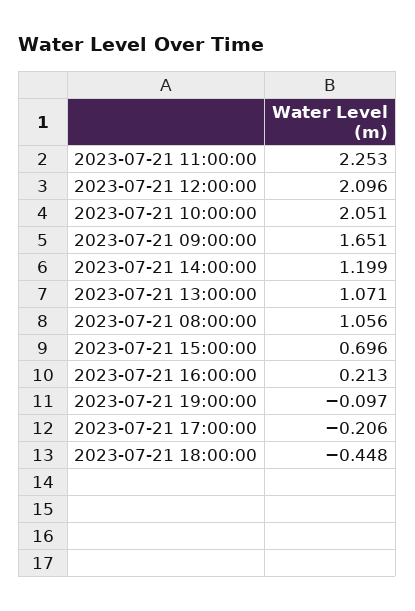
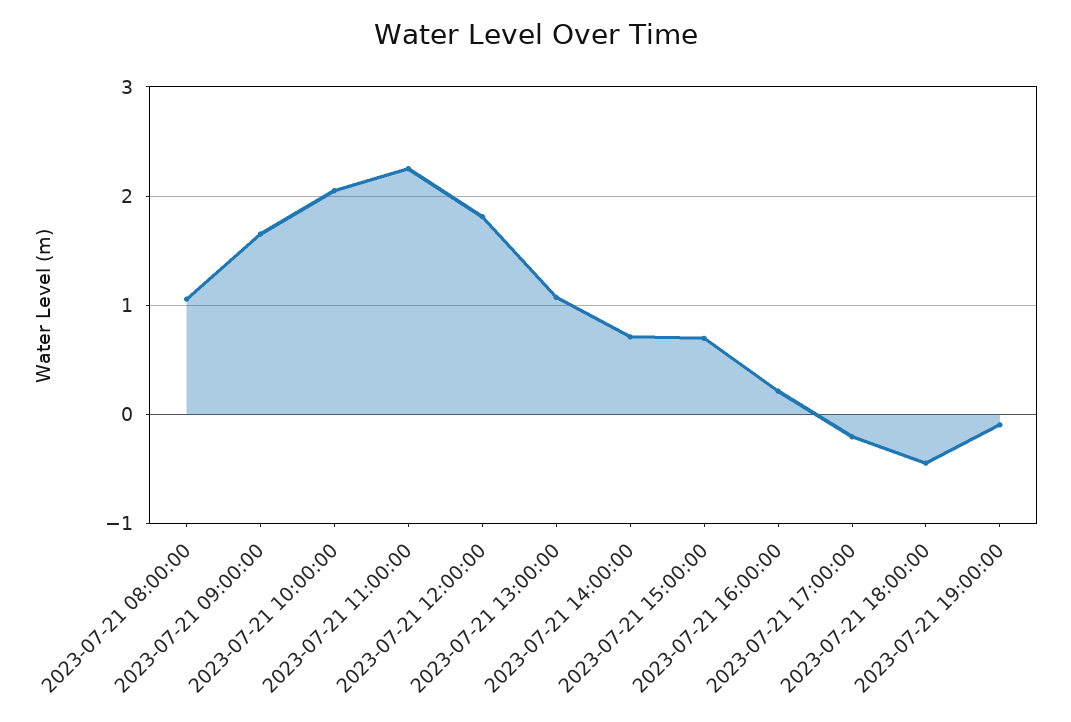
  {
    "2023-07-21 11:00:00": 2.253,
-   "2023-07-21 12:00:00": 2.096,
+   "2023-07-21 12:00:00": 1.8,
    "2023-07-21 10:00:00": 2.051,
    "2023-07-21 09:00:00": 1.651,
-   "2023-07-21 14:00:00": 1.199,
+   "2023-07-21 14:00:00": 0.7,
    "2023-07-21 13:00:00": 1.071,
    "2023-07-21 08:00:00": 1.056,
    "2023-07-21 15:00:00": 0.696,
    "2023-07-21 16:00:00": 0.213,
    "2023-07-21 19:00:00": -0.097,
    "2023-07-21 17:00:00": -0.206,
    "2023-07-21 18:00:00": -0.448
  }

